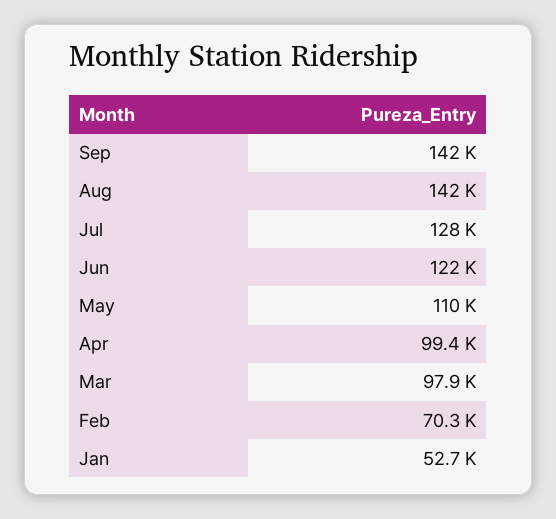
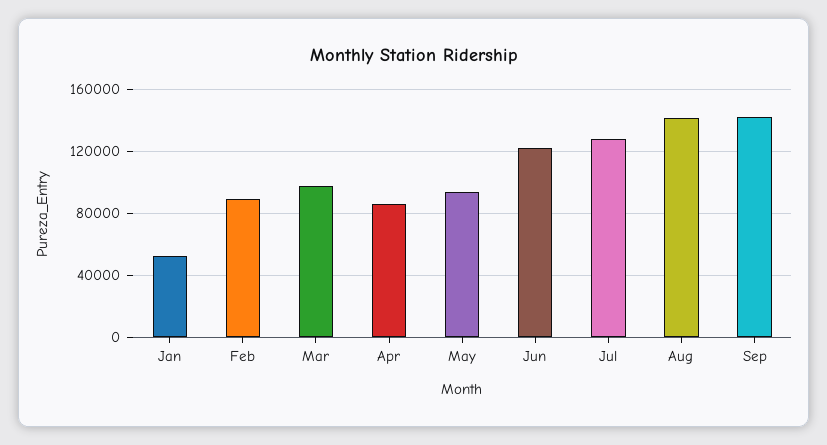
  {
    "Sep": 142000,
    "Aug": 142000,
    "Jul": 128000,
    "Jun": 122000,
-   "May": 110000,
+   "May": 95000,
-   "Apr": 99400,
+   "Apr": 85000,
    "Mar": 97900,
-   "Feb": 70300,
+   "Feb": 90000,
    "Jan": 52700
  }

